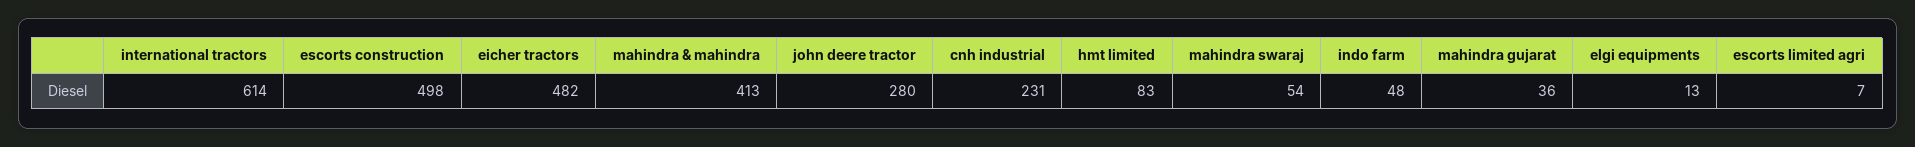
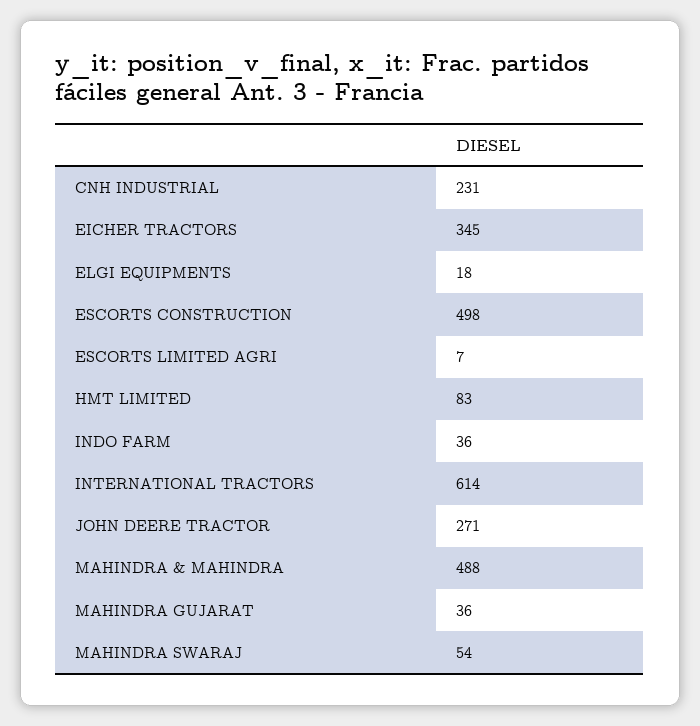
  {
    "international tractors": 614,
    "escorts construction": 498,
-   "eicher tractors": 482,
+   "eicher tractors": 345,
-   "mahindra & mahindra": 413,
+   "mahindra & mahindra": 488,
-   "john deere tractor": 280,
+   "john deere tractor": 271,
    "cnh industrial": 231,
    "hmt limited": 83,
    "mahindra swaraj": 54,
-   "indo farm": 48,
+   "indo farm": 36,
    "mahindra gujarat": 36,
-   "elgi equipments": 13,
+   "elgi equipments": 18,
    "escorts limited agri": 7
  }

